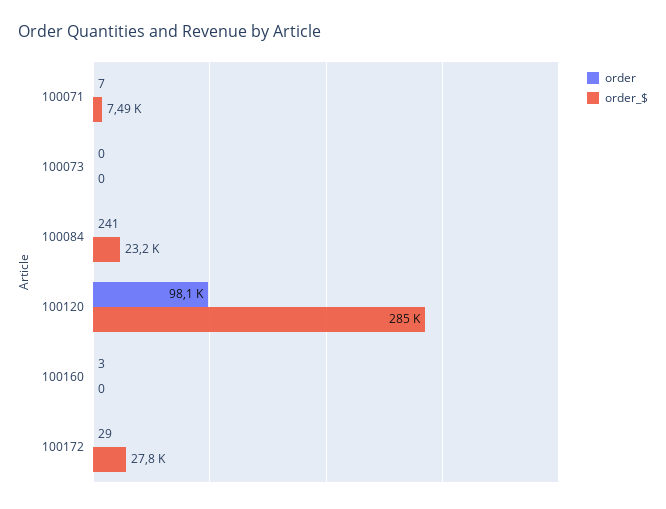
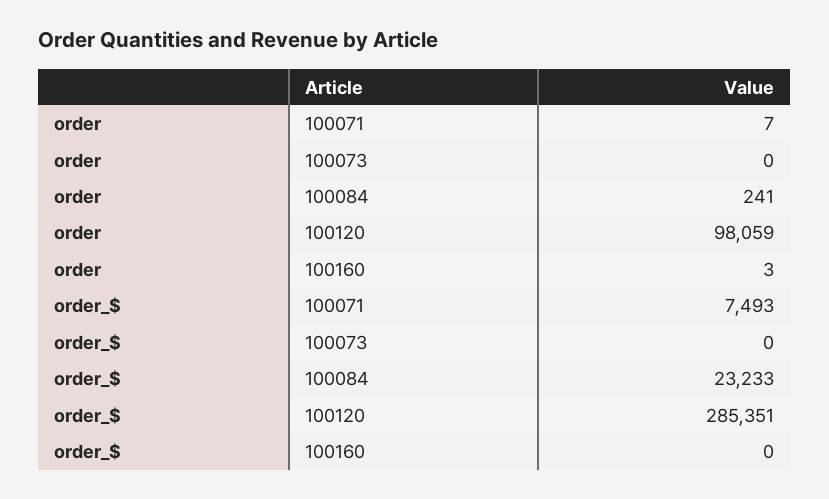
  {
    "order": {
      "100071": 7,
      "100073": 0,
      "100084": 241,
      "100120": 98059,
-     "100160": 3,
+     "100160": 3
-     "100172": 29
    },
    "order_$": {
      "100071": 7493,
      "100073": 0,
      "100084": 23233,
      "100120": 285351,
-     "100160": 0,
+     "100160": 0
-     "100172": 27800
    }
  }

